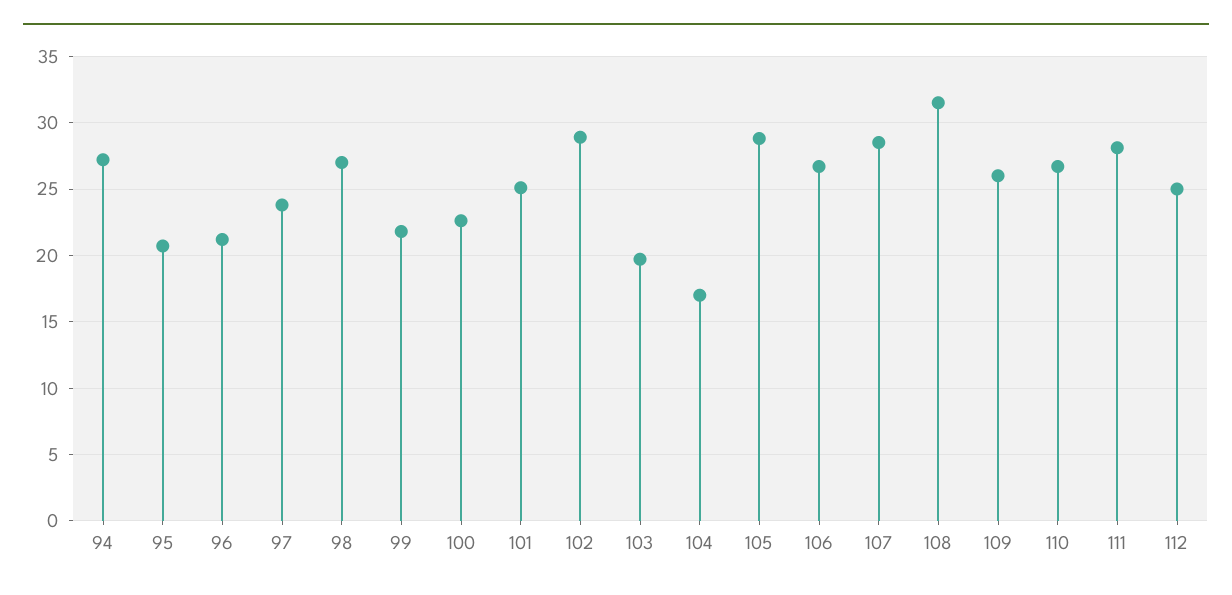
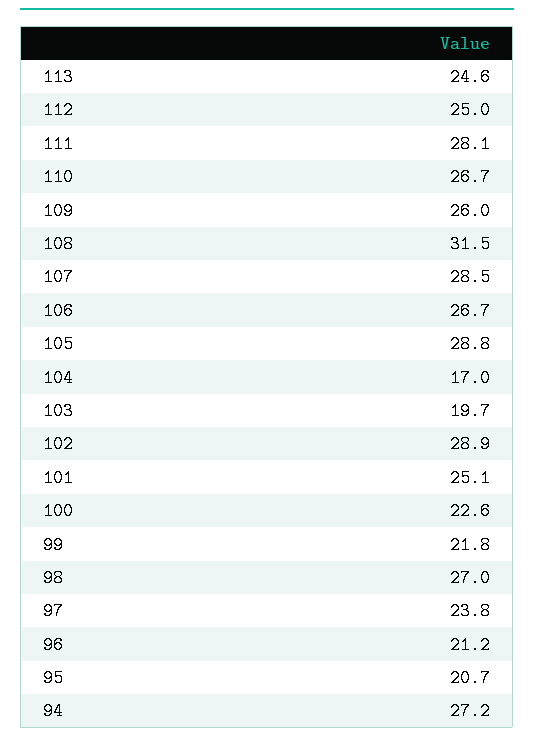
  {
    "94": 27.2,
    "95": 20.7,
    "96": 21.2,
    "97": 23.8,
    "98": 27,
    "99": 21.8,
    "100": 22.6,
    "101": 25.1,
    "102": 28.9,
    "103": 19.7,
    "104": 17,
    "105": 28.8,
    "106": 26.7,
    "107": 28.5,
    "108": 31.5,
    "109": 26,
    "110": 26.7,
    "111": 28.1,
-   "112": 25
+   "112": 25,
+   "113": 24.6
  }

